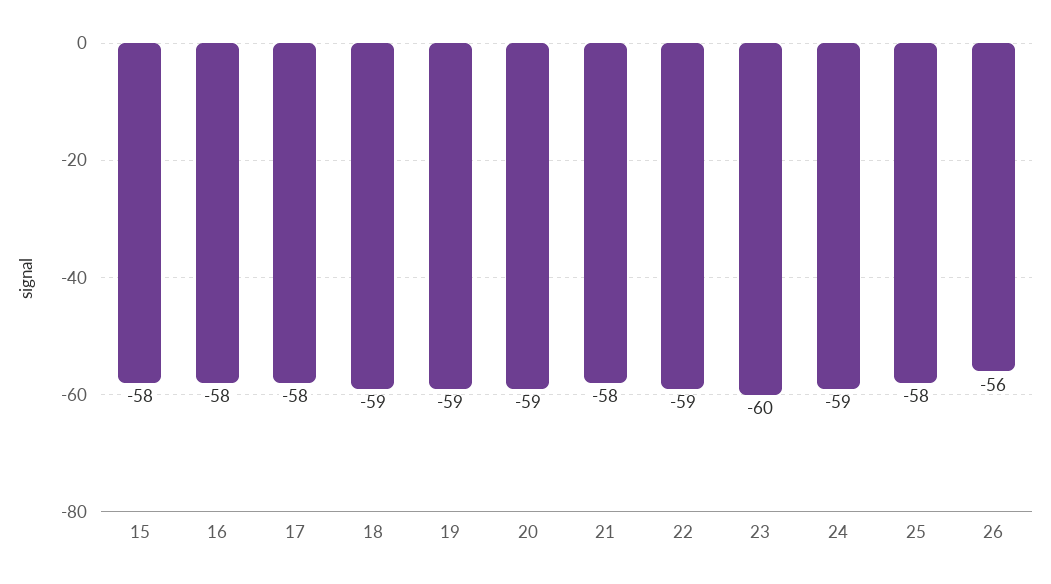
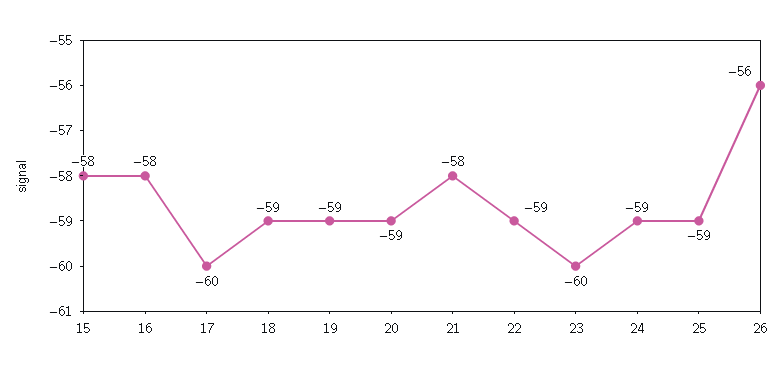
  {
    "15": -58,
    "16": -58,
-   "17": -58,
+   "17": -60,
    "18": -59,
    "19": -59,
    "20": -59,
    "21": -58,
    "22": -59,
    "23": -60,
    "24": -59,
-   "25": -58,
+   "25": -59,
    "26": -56
  }

